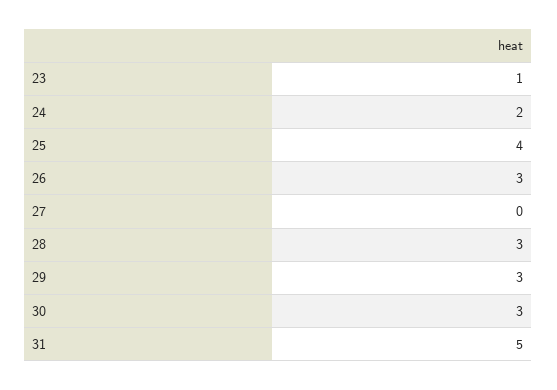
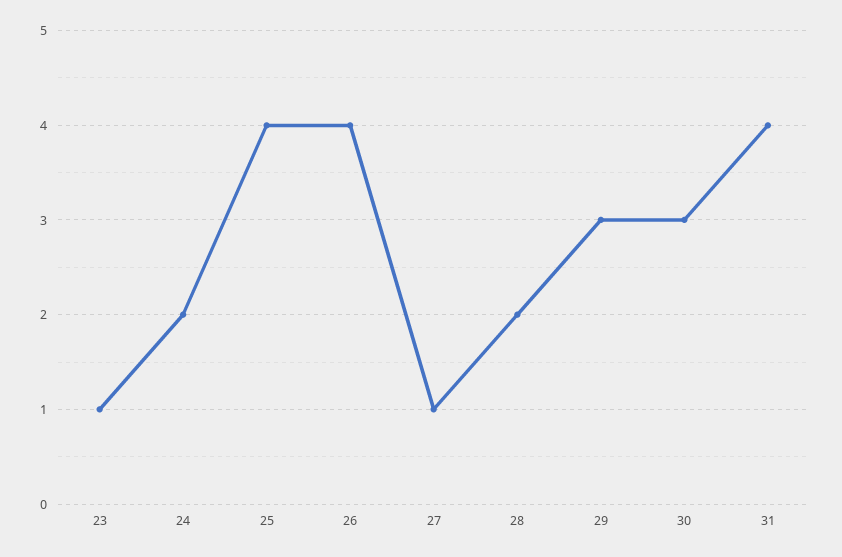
  {
    "23": 1,
    "24": 2,
    "25": 4,
-   "26": 3,
+   "26": 4,
-   "27": 0,
+   "27": 1,
-   "28": 3,
+   "28": 2,
    "29": 3,
    "30": 3,
-   "31": 5
+   "31": 4
  }

